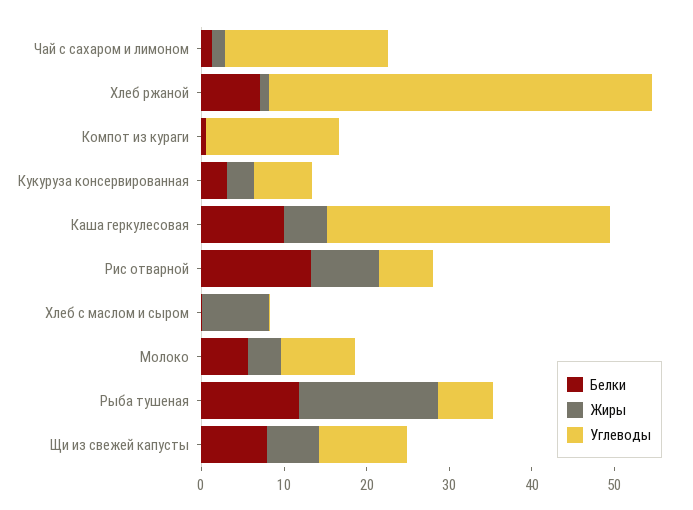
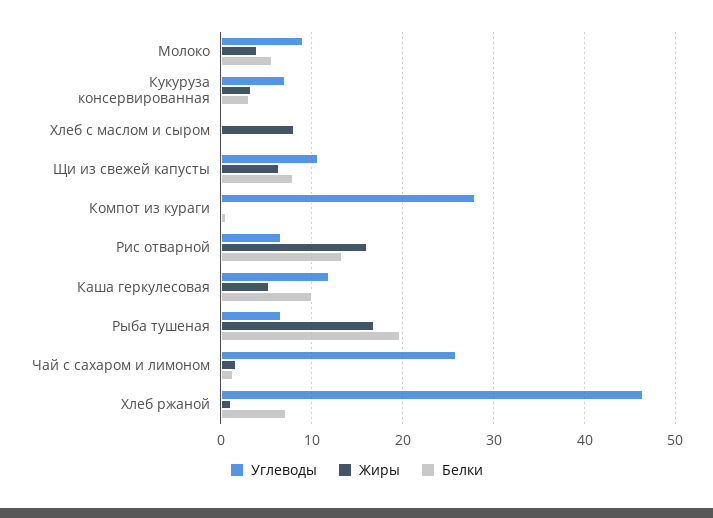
  {
    "Белки": {
      "Чай с сахаром и лимоном": 1,
      "Хлеб ржаной": 7,
      "Компот из кураги": 1,
      "Кукуруза консервированная": 3,
      "Каша геркулесовая": 10,
      "Рис отварной": 13,
      "Хлеб с маслом и сыром": 0,
      "Молоко": 6,
-     "Рыба тушеная": 12,
+     "Рыба тушеная": 20,
      "Щи из свежей капусты": 8
    },
    "Жиры": {
      "Чай с сахаром и лимоном": 2,
      "Хлеб ржаной": 1,
      "Компот из кураги": 0,
      "Кукуруза консервированная": 3,
      "Каша геркулесовая": 5,
-     "Рис отварной": 8,
+     "Рис отварной": 16,
      "Хлеб с маслом и сыром": 8,
      "Молоко": 4,
      "Рыба тушеная": 17,
      "Щи из свежей капусты": 6
    },
    "Углеводы": {
-     "Чай с сахаром и лимоном": 20,
+     "Чай с сахаром и лимоном": 26,
      "Хлеб ржаной": 46,
-     "Компот из кураги": 16,
+     "Компот из кураги": 28,
      "Кукуруза консервированная": 7,
-     "Каша геркулесовая": 34,
+     "Каша геркулесовая": 12,
      "Рис отварной": 7,
      "Хлеб с маслом и сыром": 0,
      "Молоко": 9,
      "Рыба тушеная": 7,
      "Щи из свежей капусты": 11
    }
  }

